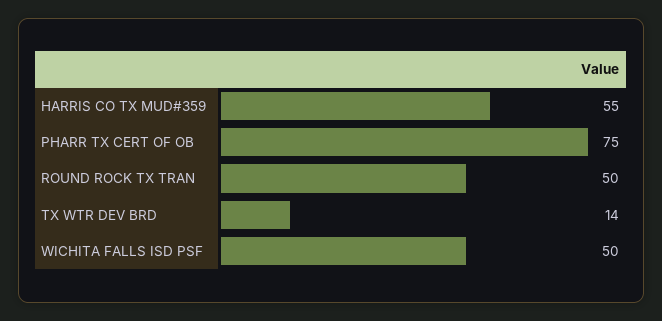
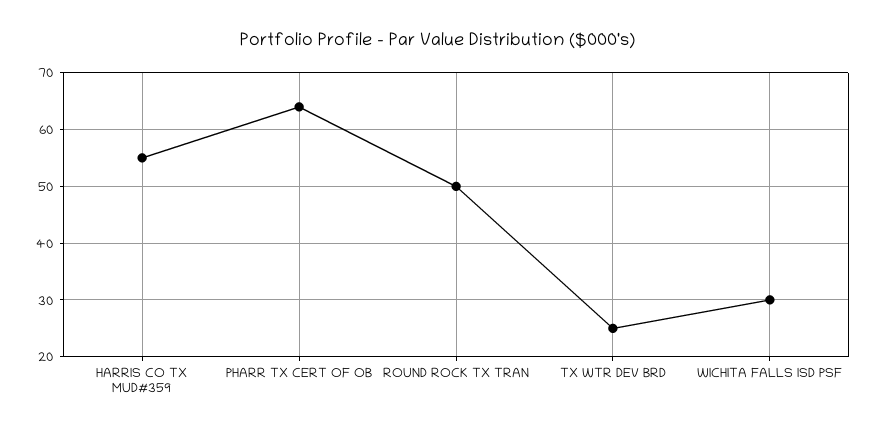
  {
    "HARRIS CO TX MUD#359": 55,
-   "PHARR TX CERT OF OB": 75,
+   "PHARR TX CERT OF OB": 65,
    "ROUND ROCK TX TRAN": 50,
-   "TX WTR DEV BRD": 14,
+   "TX WTR DEV BRD": 25,
-   "WICHITA FALLS ISD PSF": 50
+   "WICHITA FALLS ISD PSF": 30
  }

